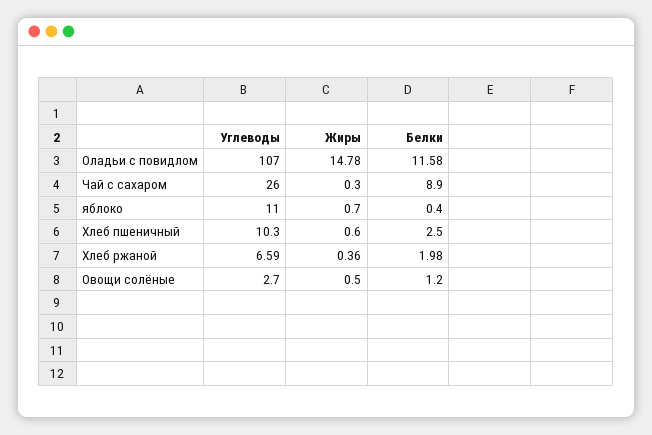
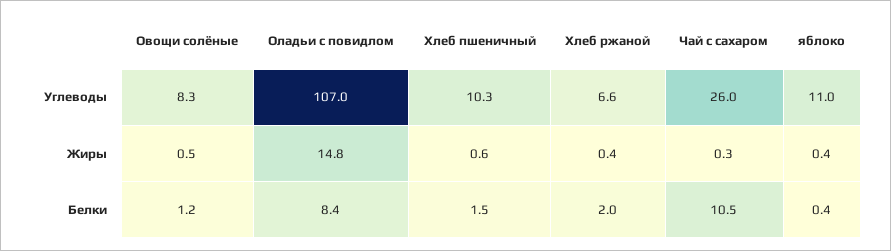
  {
    "Углеводы": {
      "Оладьи с повидлом": 107,
      "Чай с сахаром": 26,
      "яблоко": 11,
      "Хлеб пшеничный": 10.3,
      "Хлеб ржаной": 6.59,
-     "Овощи солёные": 2.7
+     "Овощи солёные": 8.3
    },
    "Жиры": {
      "Оладьи с повидлом": 14.78,
      "Чай с сахаром": 0.3,
-     "яблоко": 0.7,
+     "яблоко": 0.4,
      "Хлеб пшеничный": 0.6,
      "Хлеб ржаной": 0.36,
      "Овощи солёные": 0.5
    },
    "Белки": {
-     "Оладьи с повидлом": 11.58,
+     "Оладьи с повидлом": 8.4,
-     "Чай с сахаром": 8.9,
+     "Чай с сахаром": 10.5,
      "яблоко": 0.4,
-     "Хлеб пшеничный": 2.5,
+     "Хлеб пшеничный": 1.5,
      "Хлеб ржаной": 1.98,
      "Овощи солёные": 1.2
    }
  }

